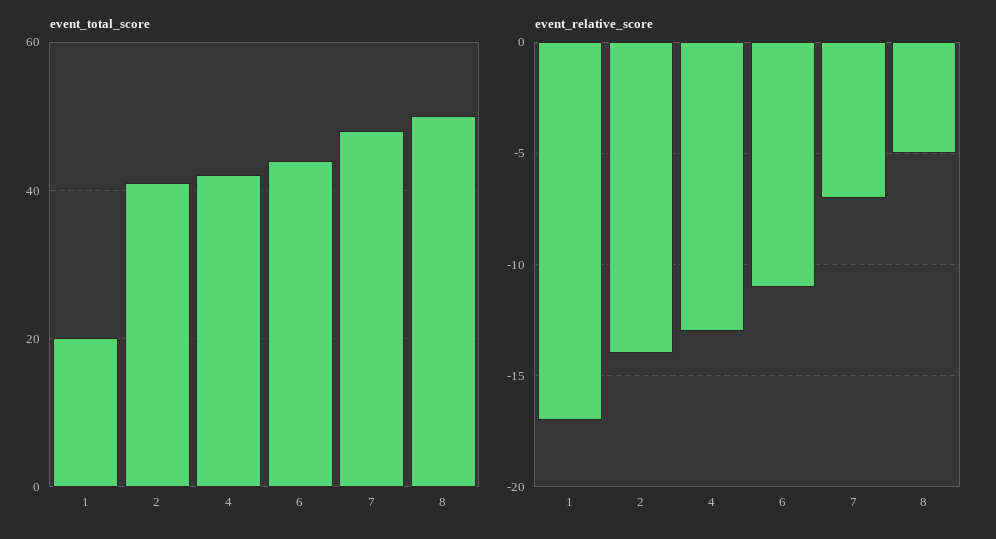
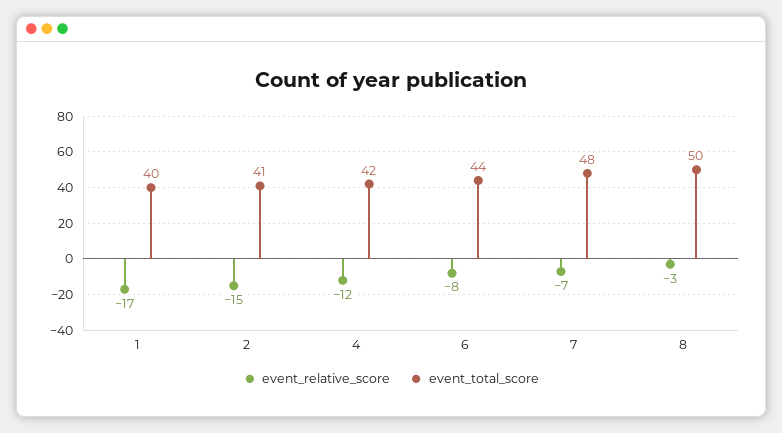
  {
    "event_total_score": {
-     "1": 20,
+     "1": 40,
      "2": 41,
      "4": 42,
      "6": 44,
      "7": 48,
      "8": 50
    },
    "event_relative_score": {
      "1": -17,
-     "2": -14,
+     "2": -15,
-     "4": -13,
+     "4": -12,
-     "6": -11,
+     "6": -8,
      "7": -7,
-     "8": -5
+     "8": -3
    }
  }

